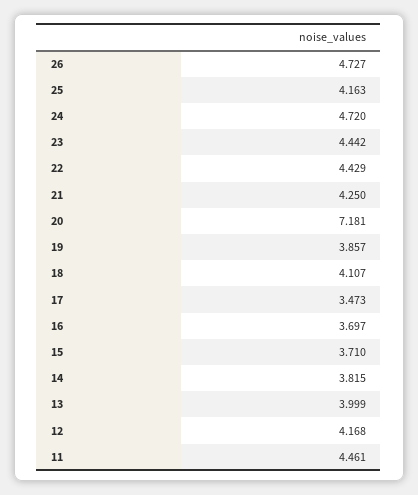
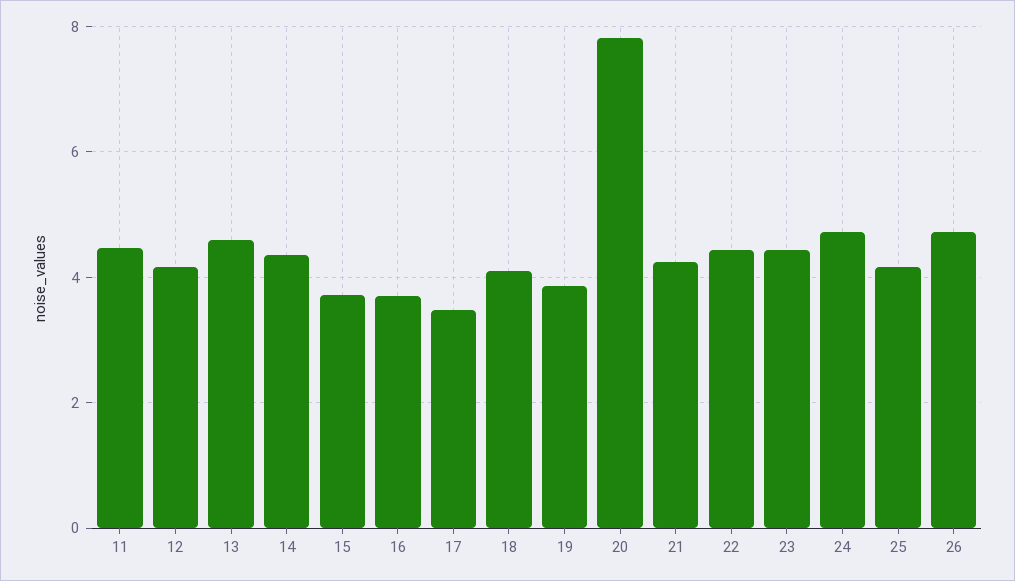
  {
    "26": 4.727,
    "25": 4.163,
    "24": 4.72,
    "23": 4.442,
    "22": 4.429,
    "21": 4.25,
-   "20": 7.181,
+   "20": 7.8,
    "19": 3.857,
    "18": 4.107,
    "17": 3.473,
    "16": 3.697,
    "15": 3.71,
-   "14": 3.815,
+   "14": 4.4,
-   "13": 3.999,
+   "13": 4.6,
    "12": 4.168,
    "11": 4.461
  }

